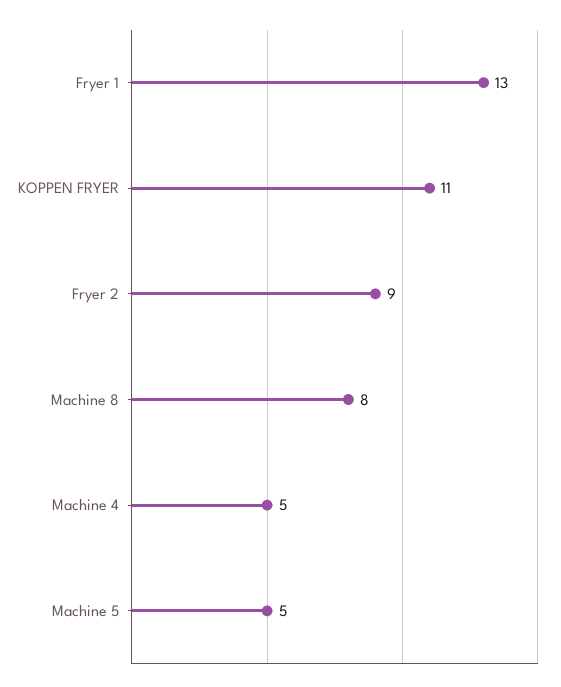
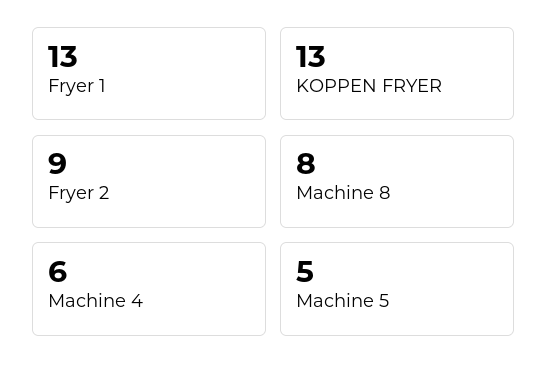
  {
    "Fryer 1": 13,
-   "KOPPEN FRYER": 11,
+   "KOPPEN FRYER": 13,
    "Fryer 2": 9,
    "Machine 8": 8,
-   "Machine 4": 5,
+   "Machine 4": 6,
    "Machine 5": 5
  }

